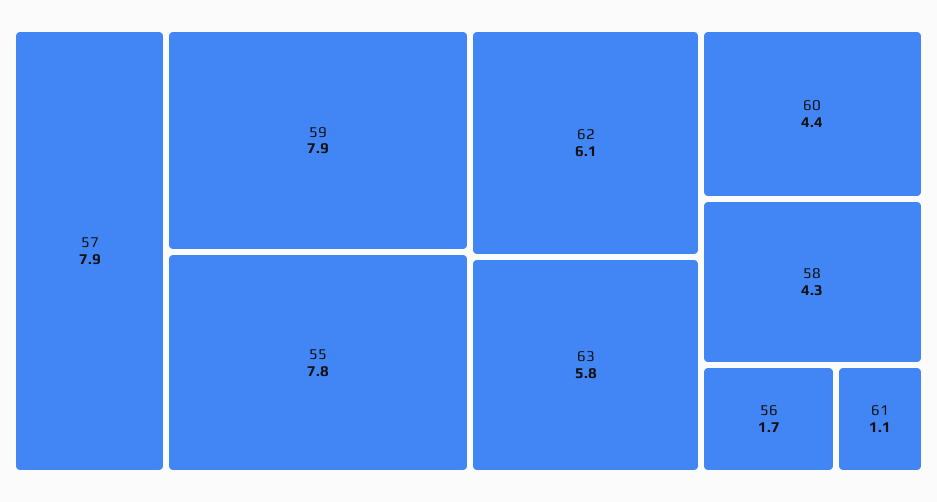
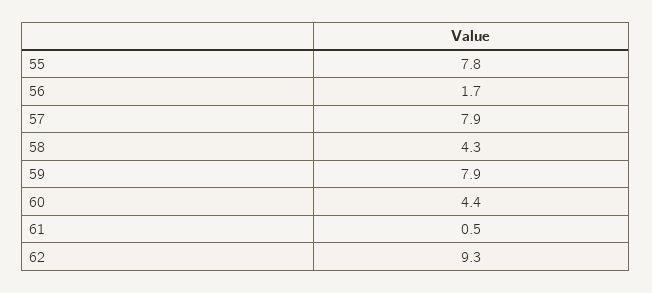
  {
    "57": 7.9,
    "59": 7.9,
    "55": 7.8,
-   "62": 6.1,
+   "62": 9.3,
-   "63": 5.8,
    "60": 4.4,
    "58": 4.3,
    "56": 1.7,
-   "61": 1.1
+   "61": 0.5
  }

